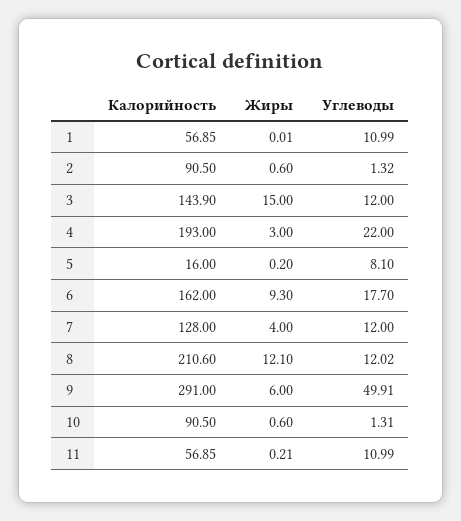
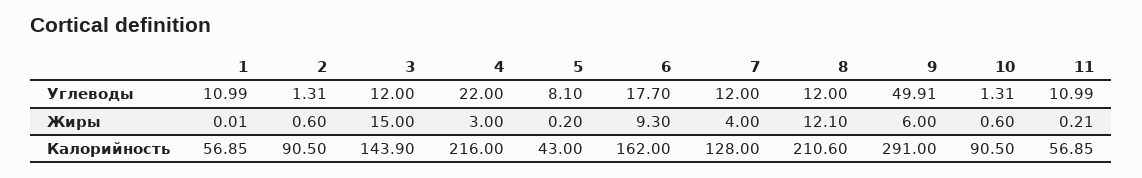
  {
    "Калорийность": {
      "1": 56.85,
      "2": 90.5,
      "3": 143.9,
-     "4": 193,
+     "4": 216,
-     "5": 16,
+     "5": 43,
      "6": 162,
      "7": 128,
      "8": 210.6,
      "9": 291,
      "10": 90.5,
      "11": 56.85
    },
    "Жиры": {
      "1": 0.01,
      "2": 0.6,
      "3": 15,
      "4": 3,
      "5": 0.2,
      "6": 9.3,
      "7": 4,
      "8": 12.1,
      "9": 6,
      "10": 0.6,
      "11": 0.21
    },
    "Углеводы": {
      "1": 10.99,
-     "2": 1.32,
+     "2": 1.31,
      "3": 12,
      "4": 22,
      "5": 8.1,
      "6": 17.7,
      "7": 12,
-     "8": 12.02,
+     "8": 12,
      "9": 49.91,
      "10": 1.31,
      "11": 10.99
    }
  }

